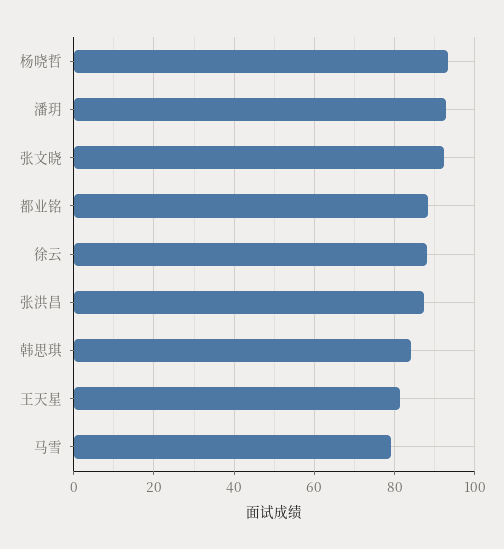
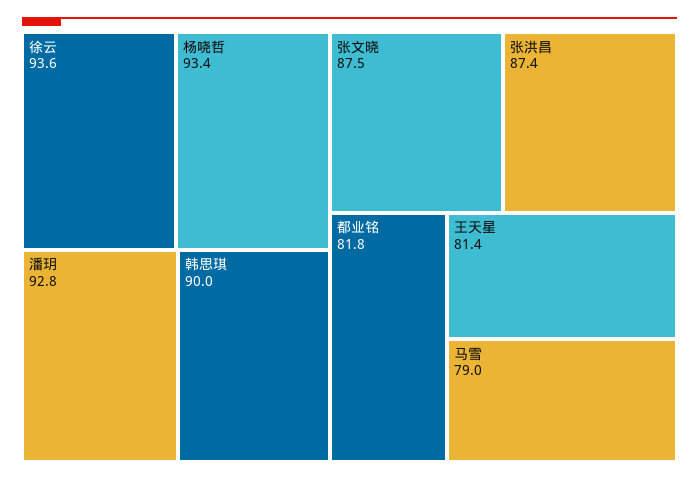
  {
    "杨哓哲": 93.4,
    "潘玥": 92.8,
-   "张文晓": 92,
+   "张文晓": 87.5,
-   "都业铭": 88,
+   "都业铭": 81.8,
-   "徐云": 88,
+   "徐云": 93.6,
    "张洪昌": 87.4,
-   "韩思琪": 84,
+   "韩思琪": 90,
    "王天星": 81.4,
    "马雪": 79
  }

